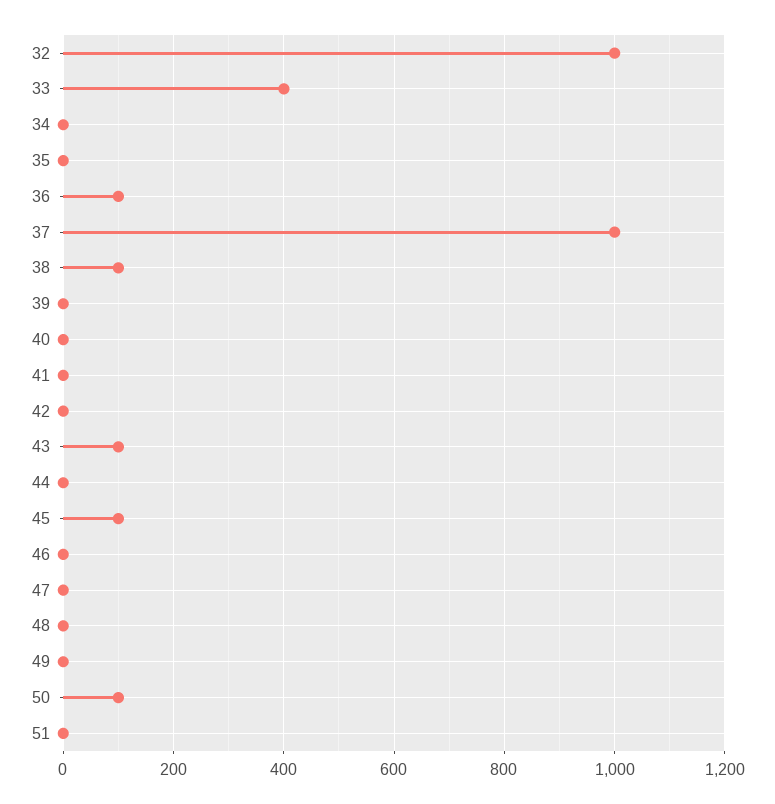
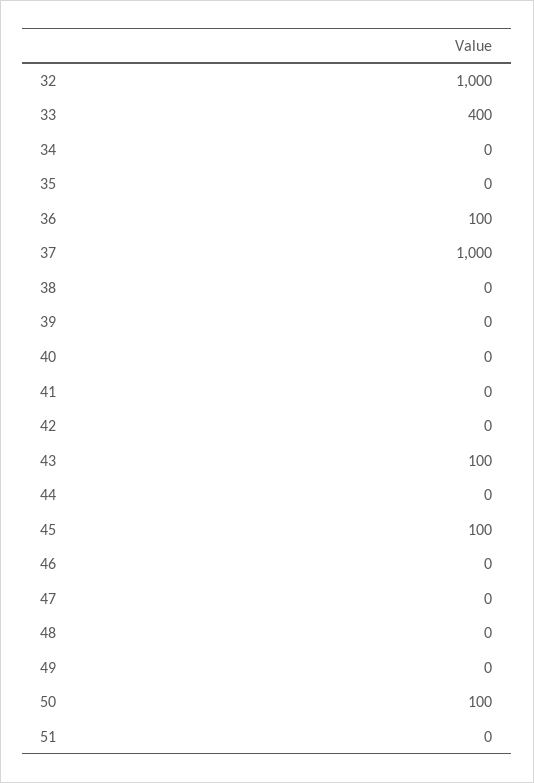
  {
    "32": 1000,
    "33": 400,
    "34": 0,
    "35": 0,
    "36": 100,
    "37": 1000,
-   "38": 100,
+   "38": 0,
    "39": 0,
    "40": 0,
    "41": 0,
    "42": 0,
    "43": 100,
    "44": 0,
    "45": 100,
    "46": 0,
    "47": 0,
    "48": 0,
    "49": 0,
    "50": 100,
    "51": 0
  }

